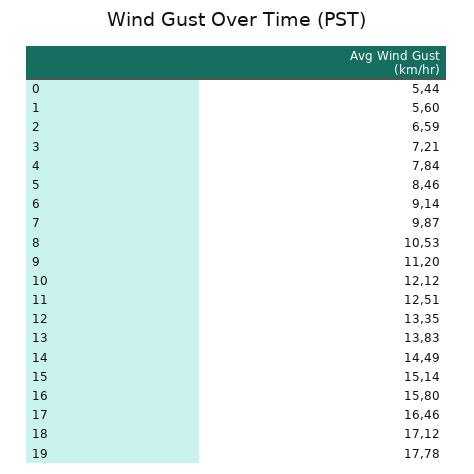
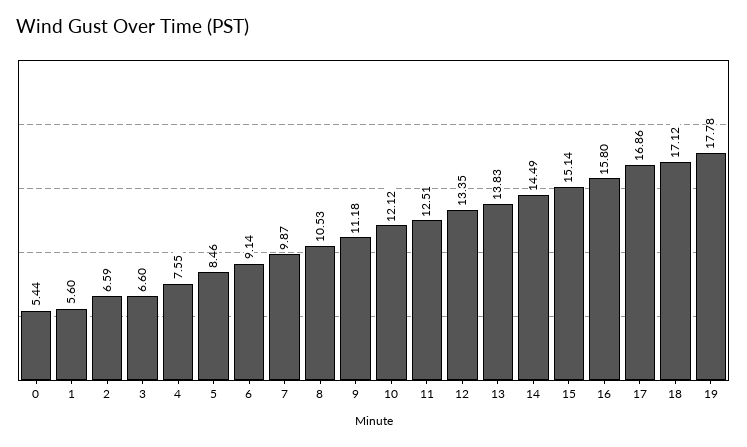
  {
    "0": 5.44,
    "1": 5.6,
    "2": 6.59,
-   "3": 7.21,
+   "3": 6.6,
-   "4": 7.84,
+   "4": 7.55,
    "5": 8.46,
    "6": 9.14,
    "7": 9.87,
    "8": 10.53,
-   "9": 11.2,
+   "9": 11.18,
    "10": 12.12,
    "11": 12.51,
    "12": 13.35,
    "13": 13.83,
    "14": 14.49,
    "15": 15.14,
    "16": 15.8,
-   "17": 16.46,
+   "17": 16.86,
    "18": 17.12,
    "19": 17.78
  }

